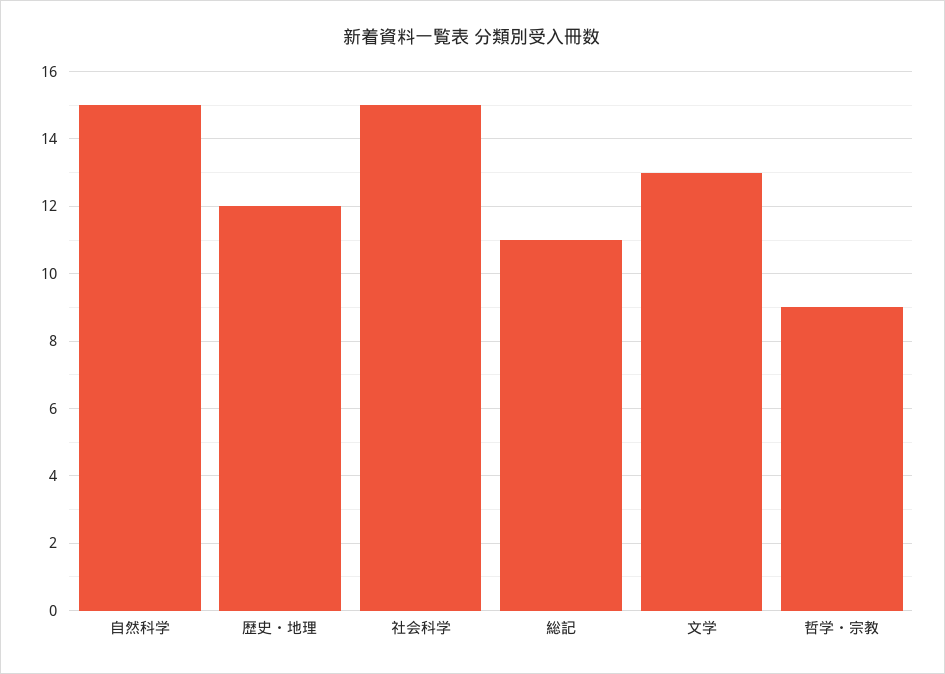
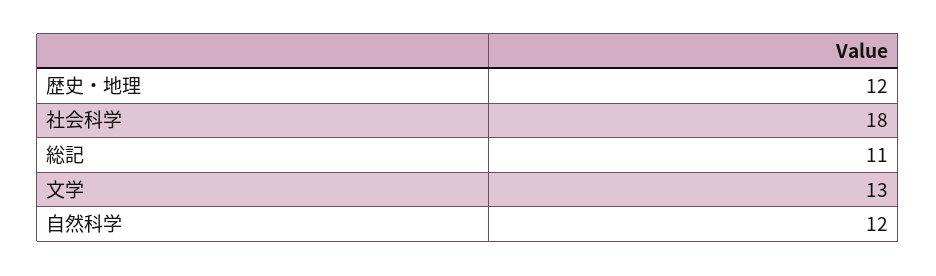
  {
-   "自然科学": 15,
+   "自然科学": 12,
    "歴史・地理": 12,
-   "社会科学": 15,
+   "社会科学": 18,
    "総記": 11,
-   "文学": 13,
+   "文学": 13
-   "哲学・宗教": 9
  }

